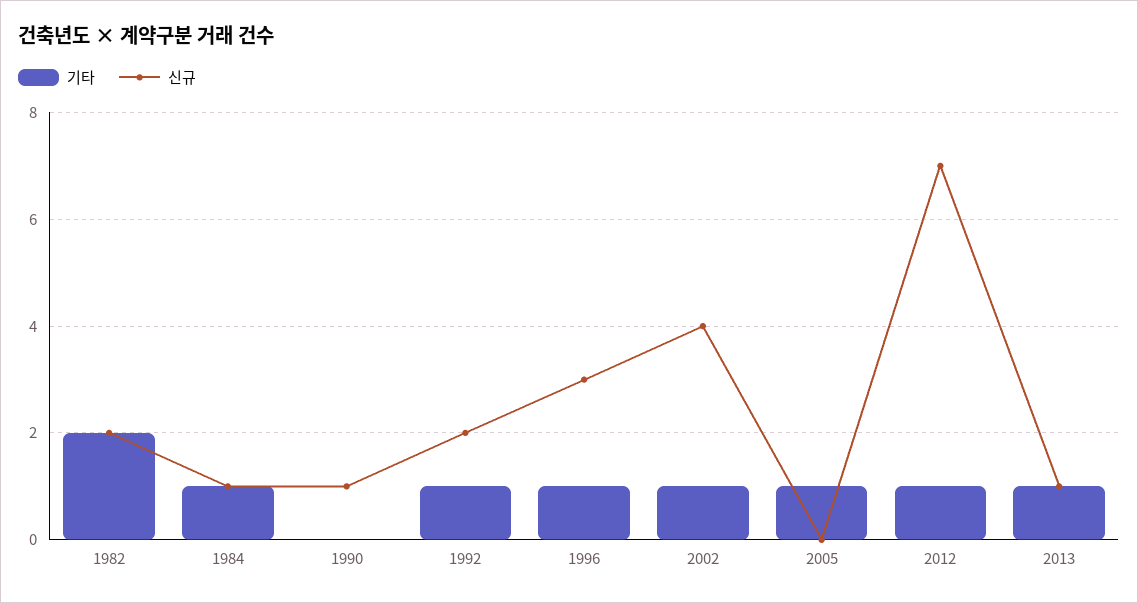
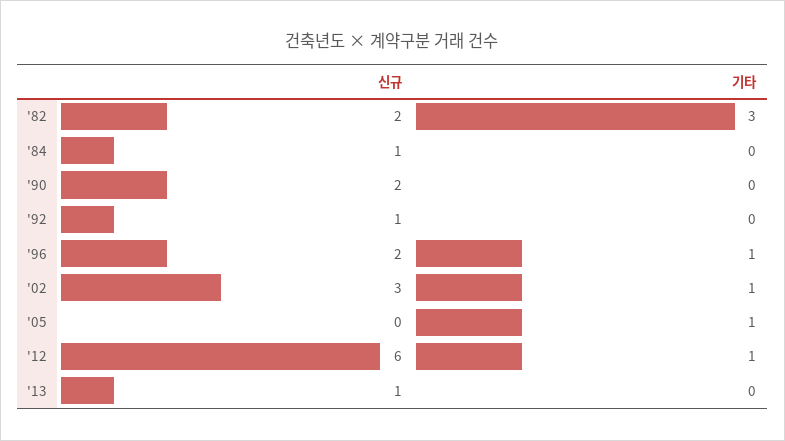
  {
    "기타": {
-     "1982": 2,
+     "1982": 3,
-     "1984": 1,
+     "1984": 0,
      "1990": 0,
-     "1992": 1,
+     "1992": 0,
      "1996": 1,
      "2002": 1,
      "2005": 1,
      "2012": 1,
-     "2013": 1
+     "2013": 0
    },
    "신규": {
      "1982": 2,
      "1984": 1,
-     "1990": 1,
+     "1990": 2,
-     "1992": 2,
+     "1992": 1,
-     "1996": 3,
+     "1996": 2,
-     "2002": 4,
+     "2002": 3,
      "2005": 0,
-     "2012": 7,
+     "2012": 6,
      "2013": 1
    }
  }

